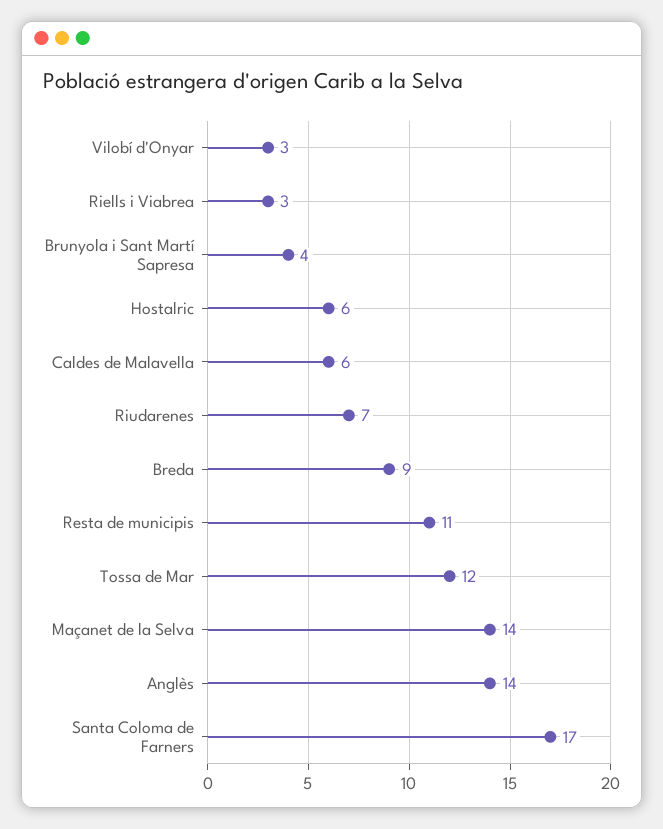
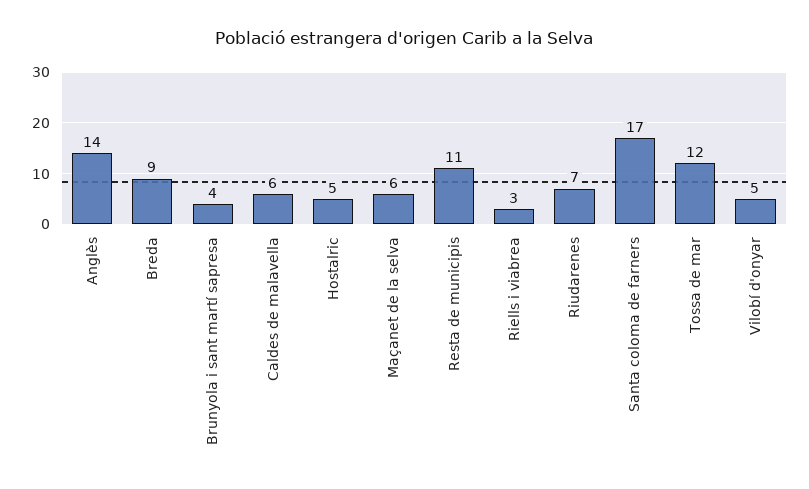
  {
-   "Vilobí d'Onyar": 3,
+   "Vilobí d'Onyar": 5,
    "Riells i Viabrea": 3,
    "Brunyola i Sant Martí Sapresa": 4,
-   "Hostalric": 6,
+   "Hostalric": 5,
    "Caldes de Malavella": 6,
    "Riudarenes": 7,
    "Breda": 9,
    "Resta de municipis": 11,
    "Tossa de Mar": 12,
-   "Maçanet de la Selva": 14,
+   "Maçanet de la Selva": 6,
    "Anglès": 14,
    "Santa Coloma de Farners": 17
  }

